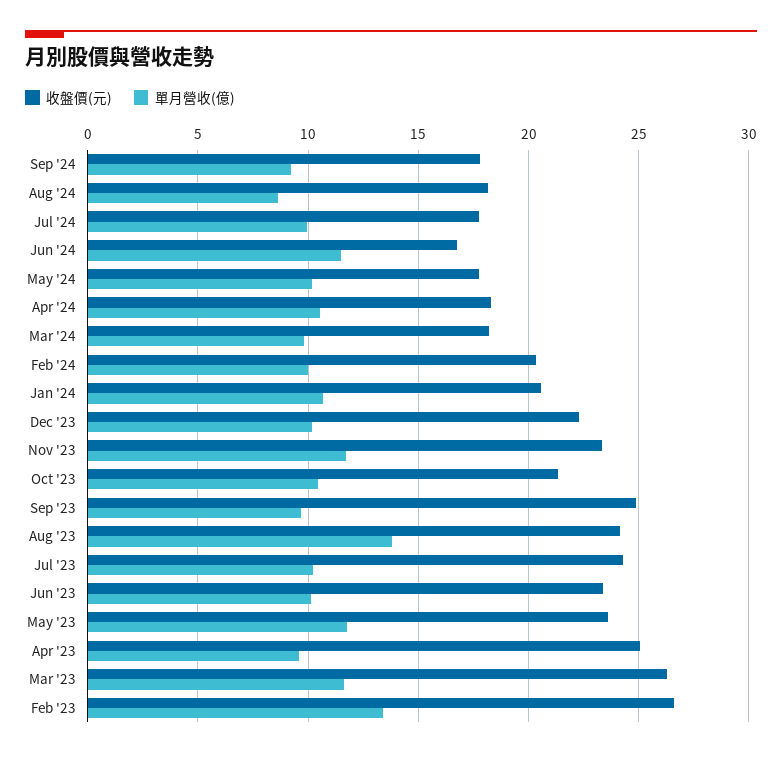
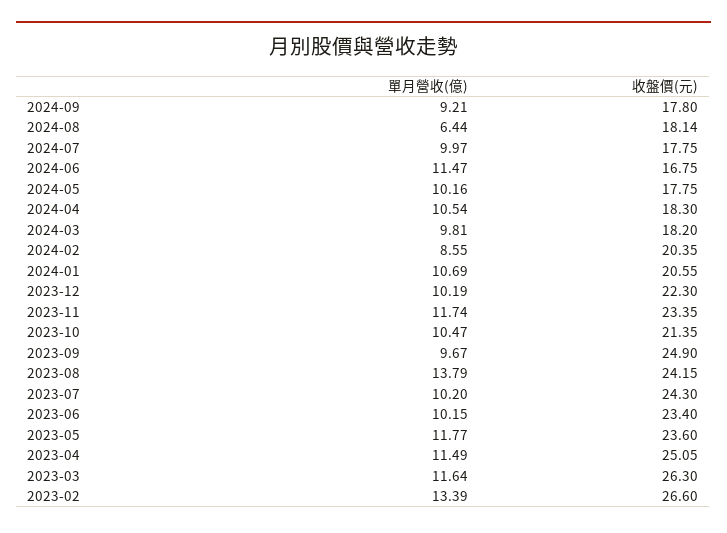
  {
    "收盤價(元)": {
      "Sep '24": 17.8,
      "Aug '24": 18.14,
      "Jul '24": 17.75,
      "Jun '24": 16.75,
      "May '24": 17.75,
      "Apr '24": 18.3,
      "Mar '24": 18.2,
      "Feb '24": 20.35,
      "Jan '24": 20.55,
      "Dec '23": 22.3,
      "Nov '23": 23.35,
      "Oct '23": 21.35,
      "Sep '23": 24.9,
      "Aug '23": 24.15,
      "Jul '23": 24.3,
      "Jun '23": 23.4,
      "May '23": 23.6,
      "Apr '23": 25.05,
      "Mar '23": 26.3,
      "Feb '23": 26.6
    },
    "單月營收(億)": {
      "Sep '24": 9.21,
-     "Aug '24": 8.5,
+     "Aug '24": 6.44,
      "Jul '24": 9.97,
      "Jun '24": 11.47,
      "May '24": 10.16,
      "Apr '24": 10.54,
      "Mar '24": 9.81,
-     "Feb '24": 10,
+     "Feb '24": 8.55,
      "Jan '24": 10.69,
      "Dec '23": 10.19,
      "Nov '23": 11.74,
      "Oct '23": 10.47,
      "Sep '23": 9.67,
      "Aug '23": 13.79,
      "Jul '23": 10.2,
      "Jun '23": 10.15,
      "May '23": 11.77,
-     "Apr '23": 9.5,
+     "Apr '23": 11.49,
      "Mar '23": 11.64,
      "Feb '23": 13.39
    }
  }

